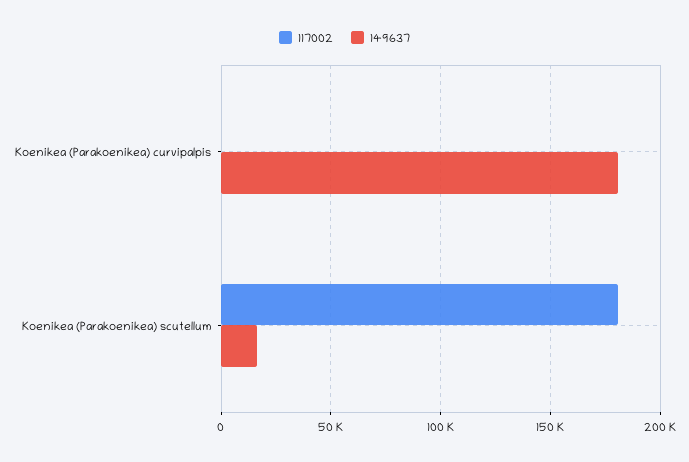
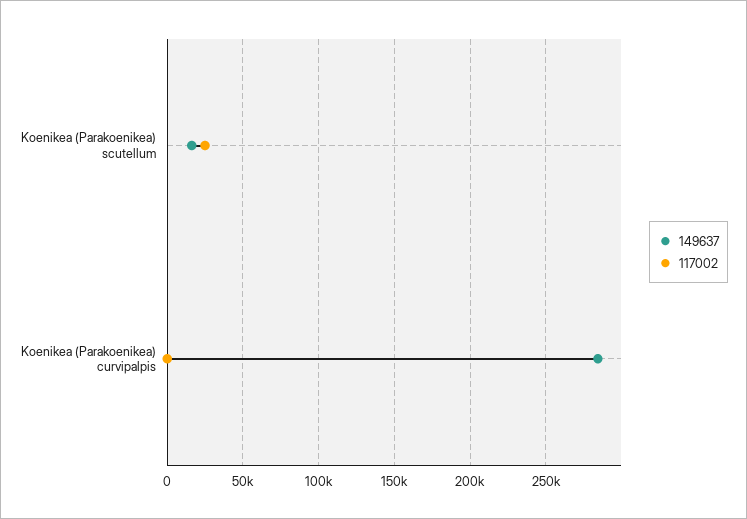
  {
    "117002": {
      "Koenikea (Parakoenikea) curvipalpis": 0,
-     "Koenikea (Parakoenikea) scutellum": 180000
+     "Koenikea (Parakoenikea) scutellum": 25000
    },
    "149637": {
-     "Koenikea (Parakoenikea) curvipalpis": 180000,
+     "Koenikea (Parakoenikea) curvipalpis": 285000,
      "Koenikea (Parakoenikea) scutellum": 15000
    }
  }

